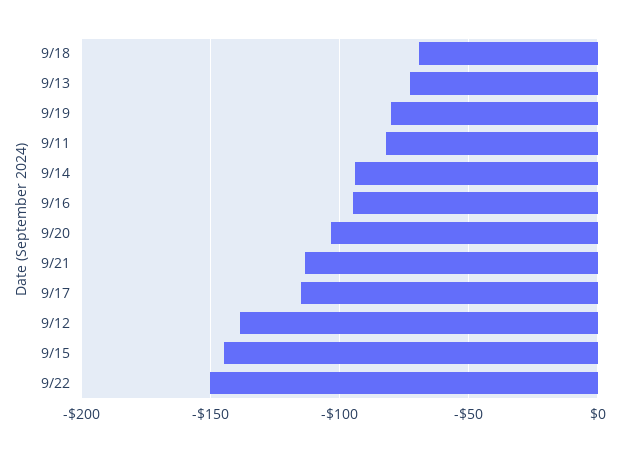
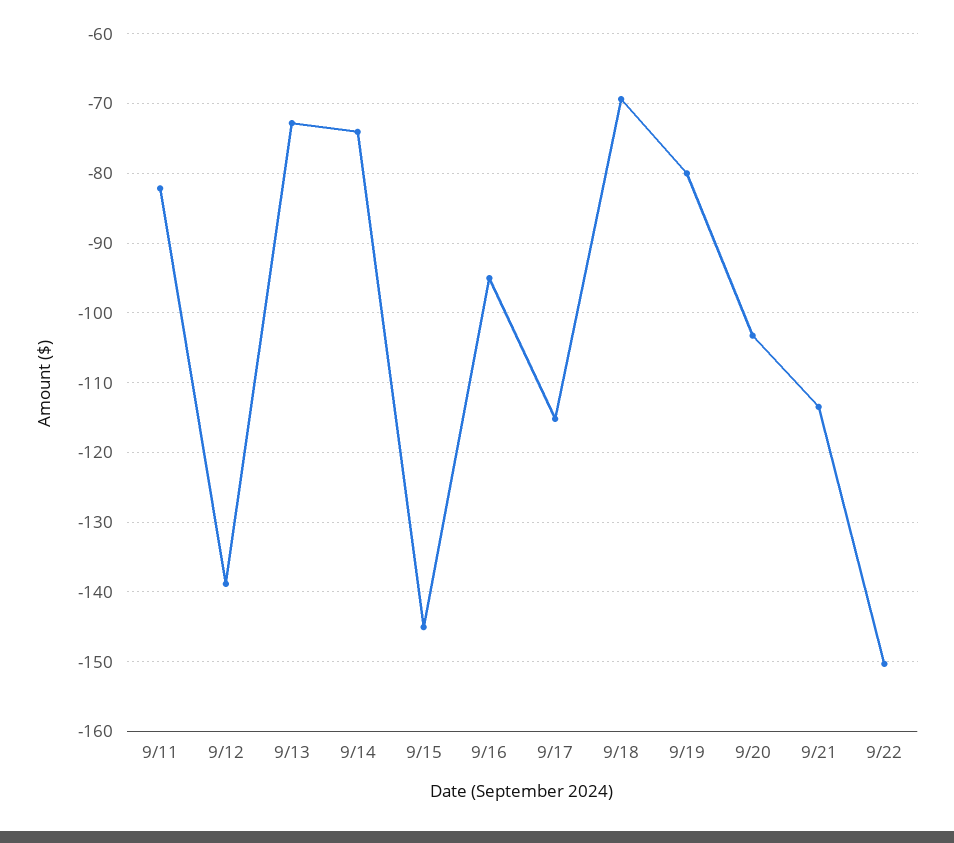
  {
    "9/18": -69,
    "9/13": -73,
    "9/19": -80,
    "9/11": -82,
-   "9/14": -95,
+   "9/14": -74,
    "9/16": -95,
    "9/20": -103,
    "9/21": -113,
    "9/17": -115,
    "9/12": -139,
    "9/15": -145,
    "9/22": -150
  }

